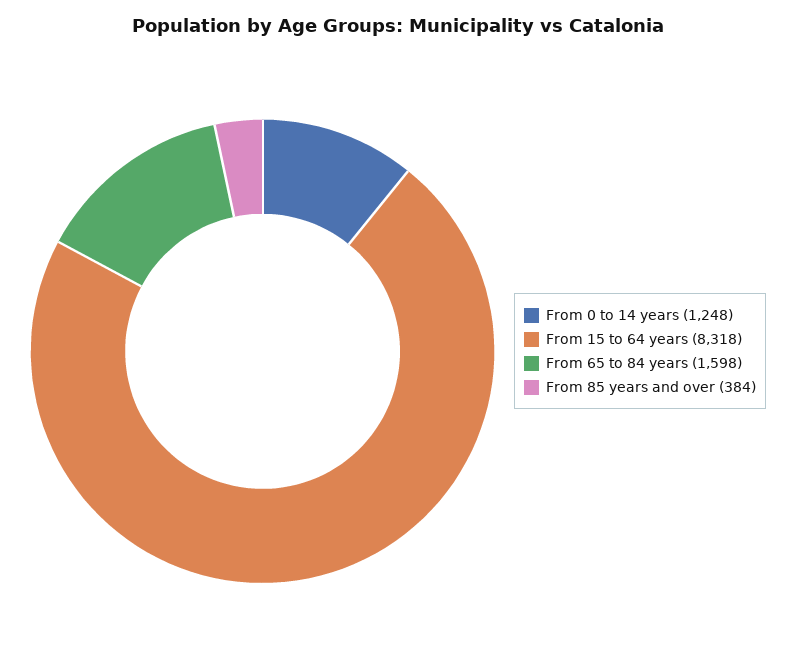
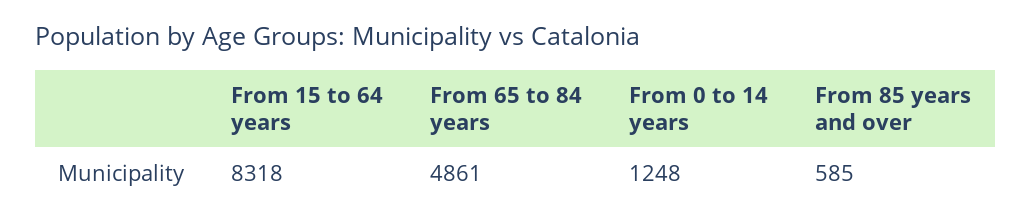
  {
    "From 0 to 14 years": 1248,
    "From 15 to 64 years": 8318,
-   "From 65 to 84 years": 1598,
+   "From 65 to 84 years": 4861,
-   "From 85 years and over": 384
+   "From 85 years and over": 585
  }

